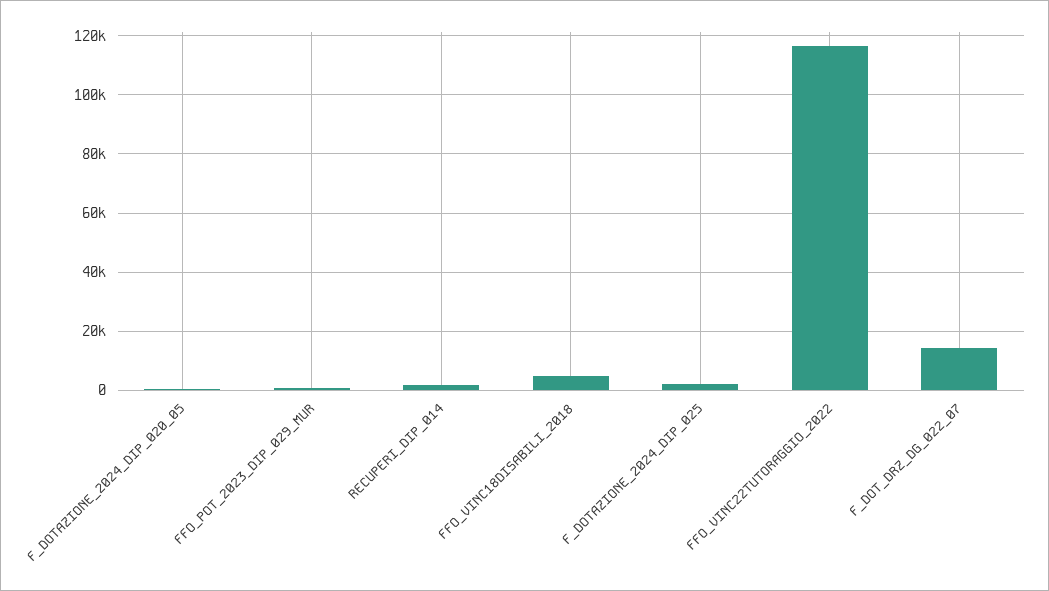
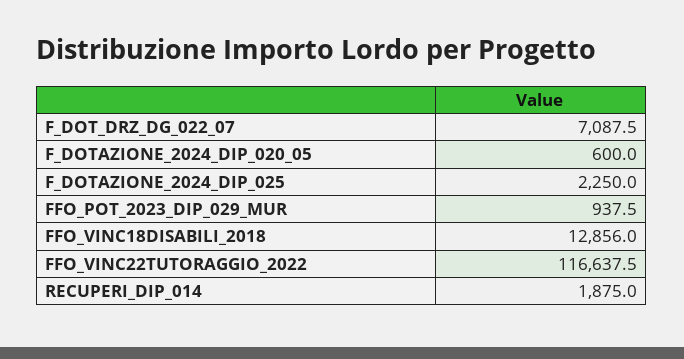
  {
    "F_DOTAZIONE_2024_DIP_020_05": 600,
    "FFO_POT_2023_DIP_029_MUR": 937.5,
    "RECUPERI_DIP_014": 1875,
-   "FFO_VINC18DISABILI_2018": 5000,
+   "FFO_VINC18DISABILI_2018": 12856,
    "F_DOTAZIONE_2024_DIP_025": 2250,
    "FFO_VINC22TUTORAGGIO_2022": 116637.5,
-   "F_DOT_DRZ_DG_022_07": 15000
+   "F_DOT_DRZ_DG_022_07": 7087.5
  }

